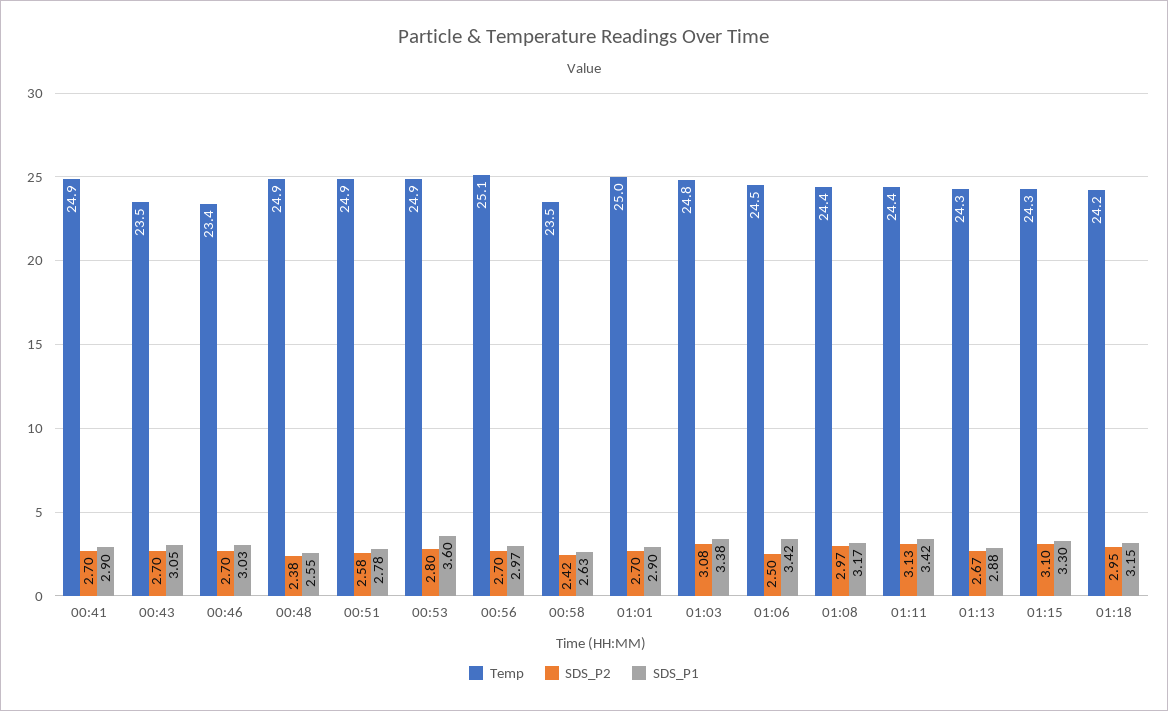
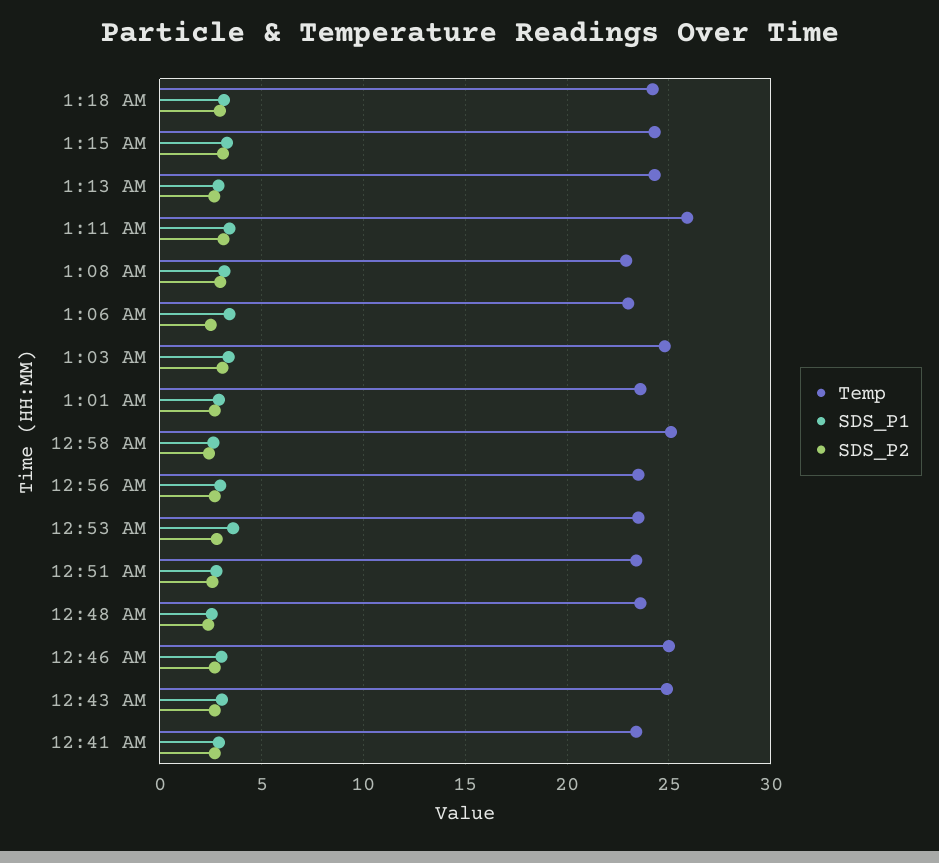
  {
    "Temp": {
-     "00:41": 24.9,
+     "00:41": 23.5,
-     "00:43": 23.5,
+     "00:43": 25,
-     "00:46": 23.4,
+     "00:46": 25,
-     "00:48": 24.9,
+     "00:48": 23.5,
-     "00:51": 24.9,
+     "00:51": 23.5,
-     "00:53": 24.9,
+     "00:53": 23.5,
-     "00:56": 25.1,
+     "00:56": 23.5,
-     "00:58": 23.5,
+     "00:58": 25,
-     "01:01": 25,
+     "01:01": 23.5,
      "01:03": 24.8,
-     "01:06": 24.5,
+     "01:06": 23,
-     "01:08": 24.4,
+     "01:08": 23,
-     "01:11": 24.4,
+     "01:11": 26,
      "01:13": 24.3,
      "01:15": 24.3,
      "01:18": 24.2
    },
    "SDS_P2": {
      "00:41": 2.7,
      "00:43": 2.7,
      "00:46": 2.7,
      "00:48": 2.38,
      "00:51": 2.58,
      "00:53": 2.8,
      "00:56": 2.7,
      "00:58": 2.42,
      "01:01": 2.7,
      "01:03": 3.08,
      "01:06": 2.5,
      "01:08": 2.97,
      "01:11": 3.13,
      "01:13": 2.67,
      "01:15": 3.1,
      "01:18": 2.95
    },
    "SDS_P1": {
      "00:41": 2.9,
      "00:43": 3.05,
      "00:46": 3.03,
      "00:48": 2.55,
      "00:51": 2.78,
      "00:53": 3.6,
      "00:56": 2.97,
      "00:58": 2.63,
      "01:01": 2.9,
      "01:03": 3.38,
      "01:06": 3.42,
      "01:08": 3.17,
      "01:11": 3.42,
      "01:13": 2.88,
      "01:15": 3.3,
      "01:18": 3.15
    }
  }

